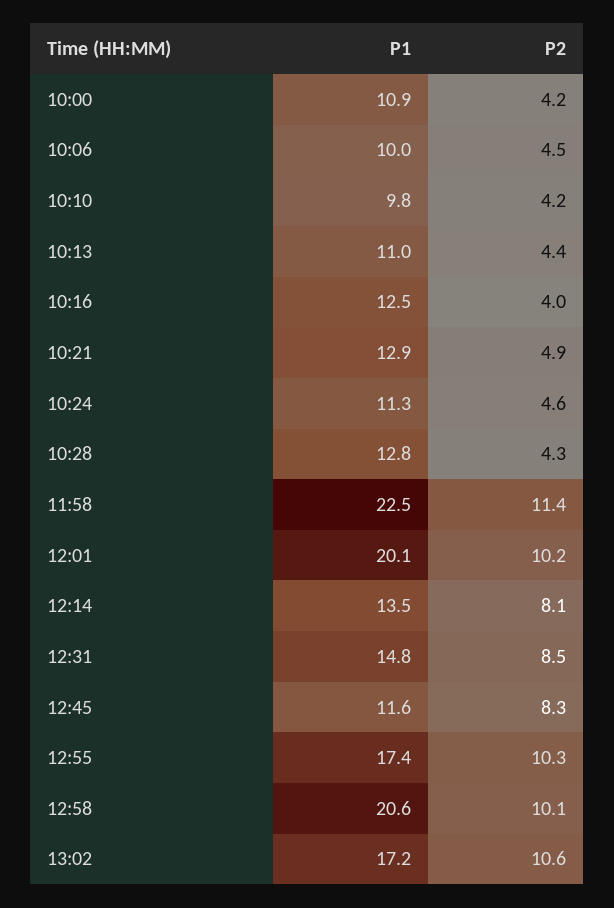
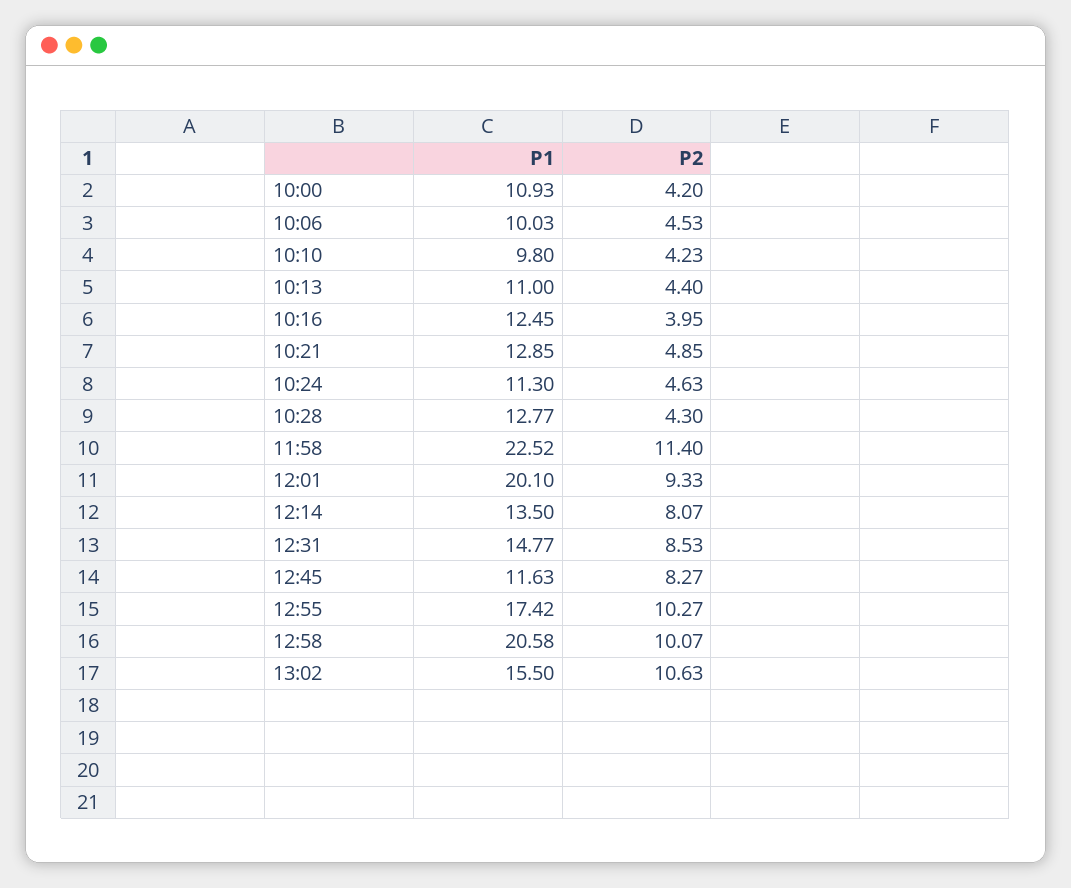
  {
    "P1": {
      "10:00": 10.93,
      "10:06": 10.03,
      "10:10": 9.8,
      "10:13": 11,
      "10:16": 12.45,
      "10:21": 12.85,
      "10:24": 11.3,
      "10:28": 12.77,
      "11:58": 22.52,
      "12:01": 20.1,
      "12:14": 13.5,
      "12:31": 14.77,
      "12:45": 11.63,
      "12:55": 17.42,
      "12:58": 20.58,
-     "13:02": 17.2
+     "13:02": 15.5
    },
    "P2": {
      "10:00": 4.2,
      "10:06": 4.53,
      "10:10": 4.23,
      "10:13": 4.4,
      "10:16": 3.95,
      "10:21": 4.85,
      "10:24": 4.63,
      "10:28": 4.3,
      "11:58": 11.4,
-     "12:01": 10.2,
+     "12:01": 9.33,
      "12:14": 8.07,
      "12:31": 8.53,
      "12:45": 8.27,
      "12:55": 10.27,
      "12:58": 10.07,
      "13:02": 10.63
    }
  }

